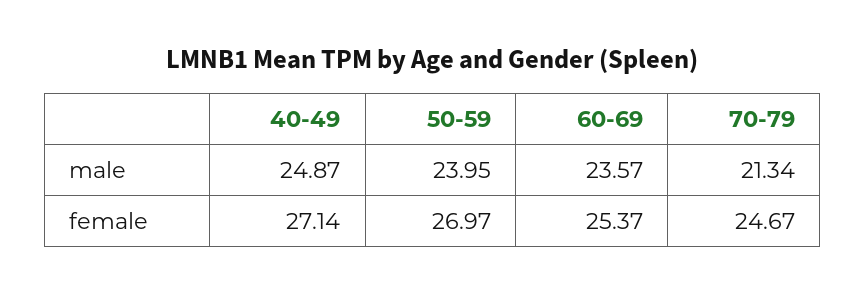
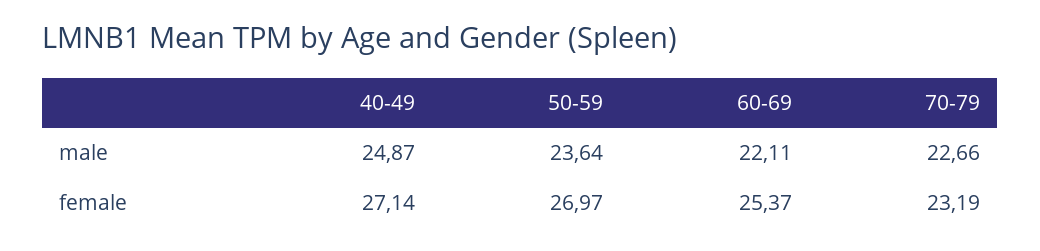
  {
    "40-49": {
      "male": 24.87,
      "female": 27.14
    },
    "50-59": {
-     "male": 23.95,
+     "male": 23.64,
      "female": 26.97
    },
    "60-69": {
-     "male": 23.57,
+     "male": 22.11,
      "female": 25.37
    },
    "70-79": {
-     "male": 21.34,
+     "male": 22.66,
-     "female": 24.67
+     "female": 23.19
    }
  }

